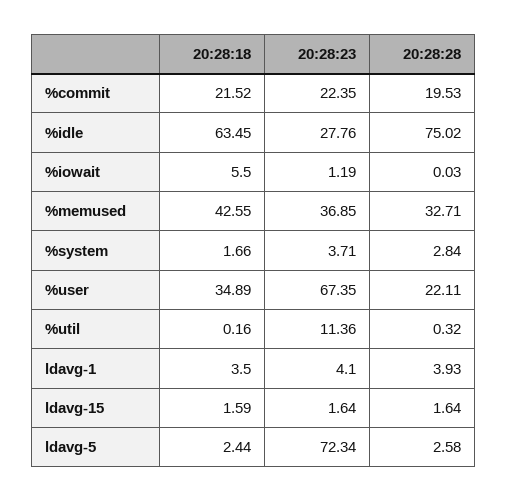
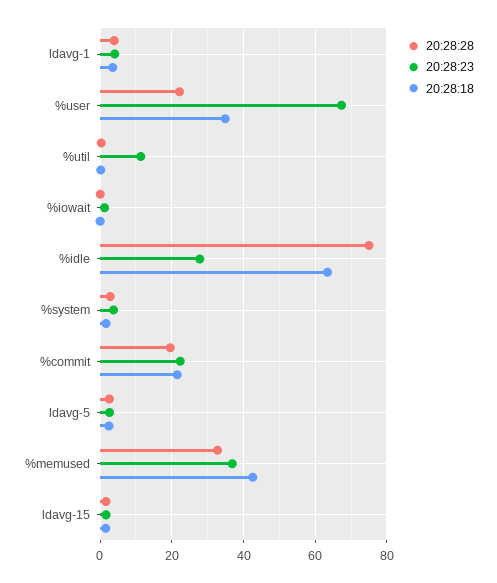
  {
    "20:28:18": {
      "%commit": 21.52,
      "%idle": 63.45,
-     "%iowait": 5.5,
+     "%iowait": 0,
      "%memused": 42.55,
      "%system": 1.66,
      "%user": 34.89,
      "%util": 0.16,
      "ldavg-1": 3.5,
      "ldavg-15": 1.59,
      "ldavg-5": 2.44
    },
    "20:28:23": {
      "%commit": 22.35,
      "%idle": 27.76,
      "%iowait": 1.19,
      "%memused": 36.85,
      "%system": 3.71,
      "%user": 67.35,
      "%util": 11.36,
      "ldavg-1": 4.1,
      "ldavg-15": 1.64,
-     "ldavg-5": 72.34
+     "ldavg-5": 2
    },
    "20:28:28": {
      "%commit": 19.53,
      "%idle": 75.02,
      "%iowait": 0.03,
      "%memused": 32.71,
      "%system": 2.84,
      "%user": 22.11,
      "%util": 0.32,
      "ldavg-1": 3.93,
      "ldavg-15": 1.64,
      "ldavg-5": 2.58
    }
  }

